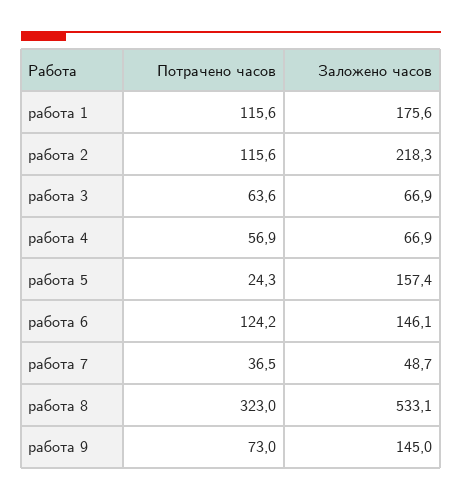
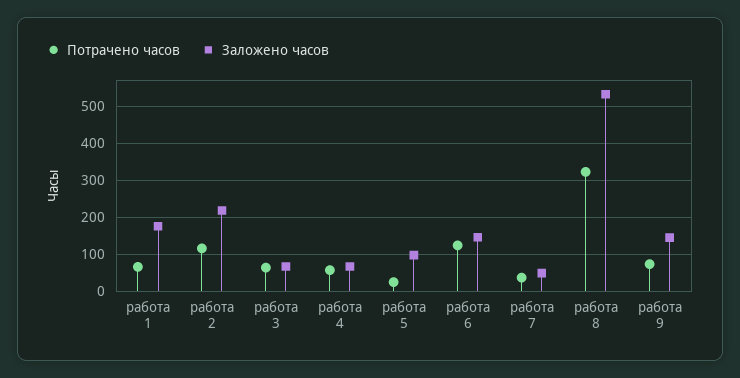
  {
    "Потрачено часов": {
-     "работа 1": 115.6,
+     "работа 1": 60,
      "работа 2": 115.6,
      "работа 3": 63.6,
      "работа 4": 56.9,
      "работа 5": 24.3,
      "работа 6": 124.2,
      "работа 7": 36.5,
      "работа 8": 323,
      "работа 9": 73
    },
    "Заложено часов": {
      "работа 1": 175.6,
      "работа 2": 218.3,
      "работа 3": 66.9,
      "работа 4": 66.9,
-     "работа 5": 157.4,
+     "работа 5": 100,
      "работа 6": 146.1,
      "работа 7": 48.7,
      "работа 8": 533.1,
      "работа 9": 145
    }
  }

